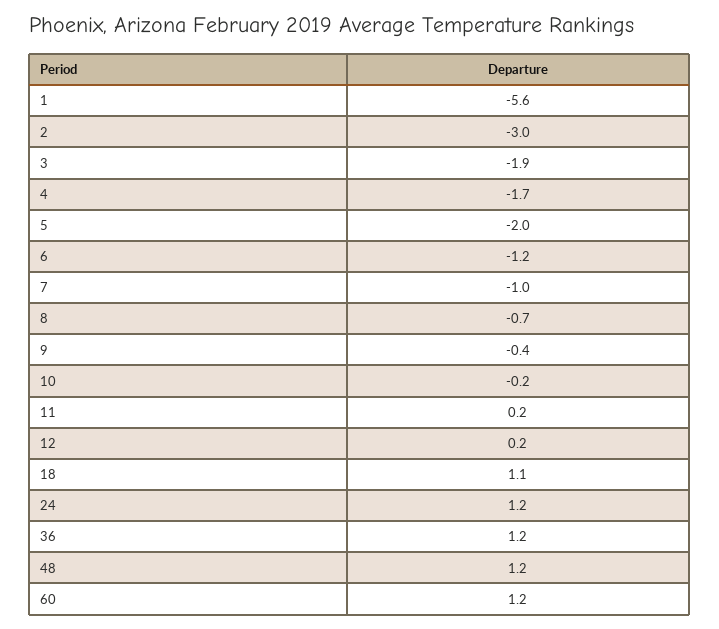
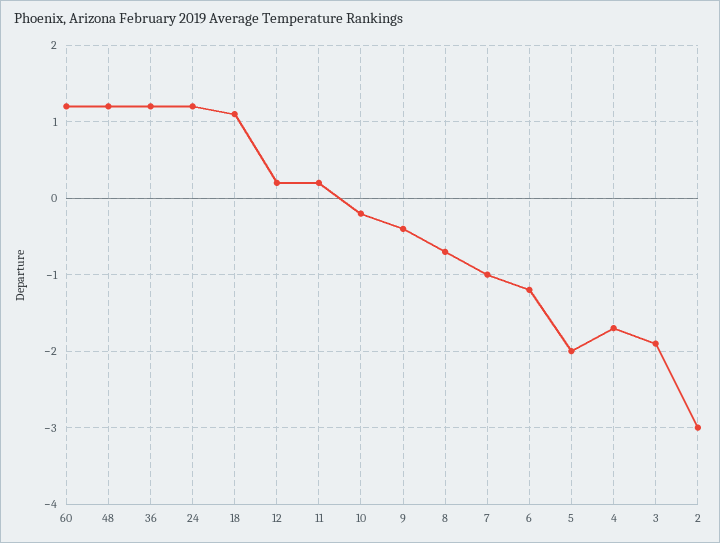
  {
-   "1": -5.6,
    "2": -3,
    "3": -1.9,
    "4": -1.7,
    "5": -2,
    "6": -1.2,
    "7": -1,
    "8": -0.7,
    "9": -0.4,
    "10": -0.2,
    "11": 0.2,
    "12": 0.2,
    "18": 1.1,
    "24": 1.2,
    "36": 1.2,
    "48": 1.2,
    "60": 1.2
  }

